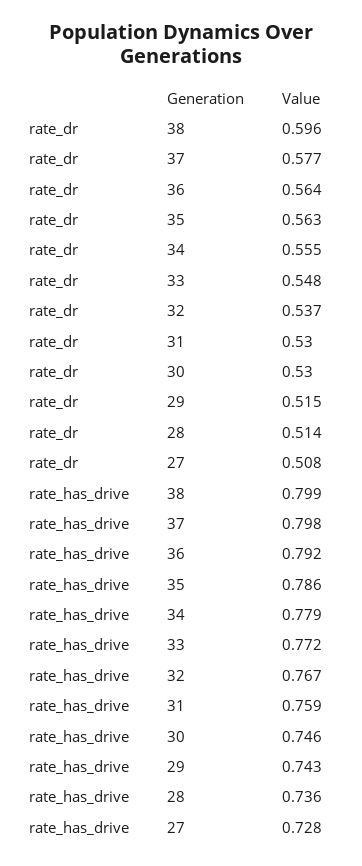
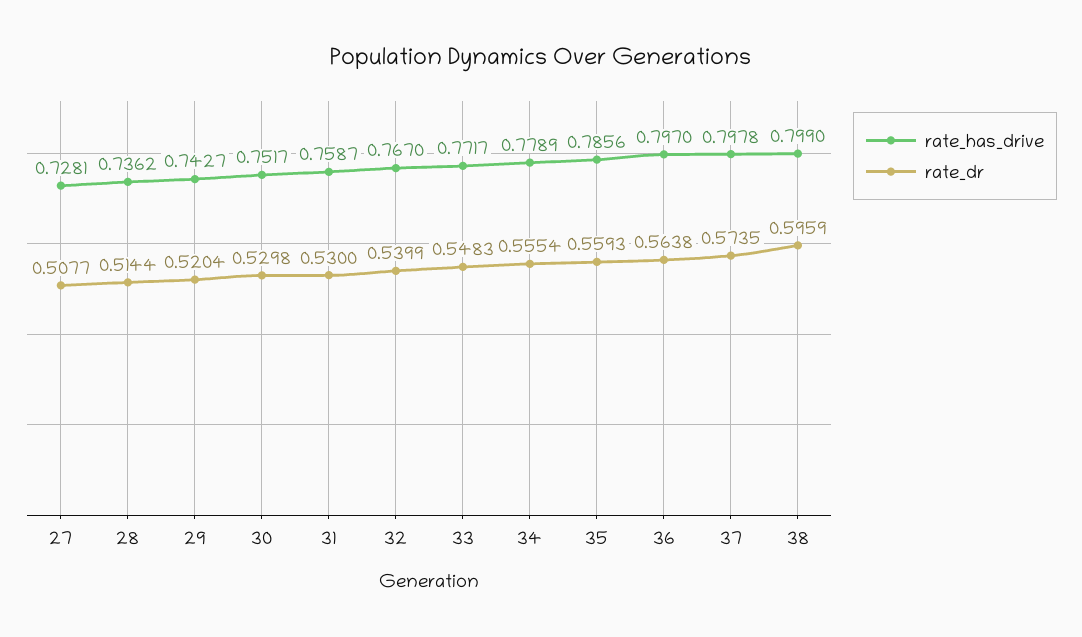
  {
    "rate_dr": {
      "38": 0.5959,
-     "37": 0.577,
+     "37": 0.5735,
      "36": 0.5638,
-     "35": 0.563,
+     "35": 0.5593,
      "34": 0.5554,
      "33": 0.5483,
-     "32": 0.537,
+     "32": 0.5399,
      "31": 0.53,
      "30": 0.5298,
-     "29": 0.515,
+     "29": 0.5204,
      "28": 0.5144,
      "27": 0.5077
    },
    "rate_has_drive": {
      "38": 0.799,
      "37": 0.7978,
-     "36": 0.792,
+     "36": 0.797,
      "35": 0.7856,
      "34": 0.7789,
      "33": 0.7717,
      "32": 0.767,
      "31": 0.7587,
-     "30": 0.746,
+     "30": 0.7517,
      "29": 0.7427,
      "28": 0.7362,
      "27": 0.7281
    }
  }

